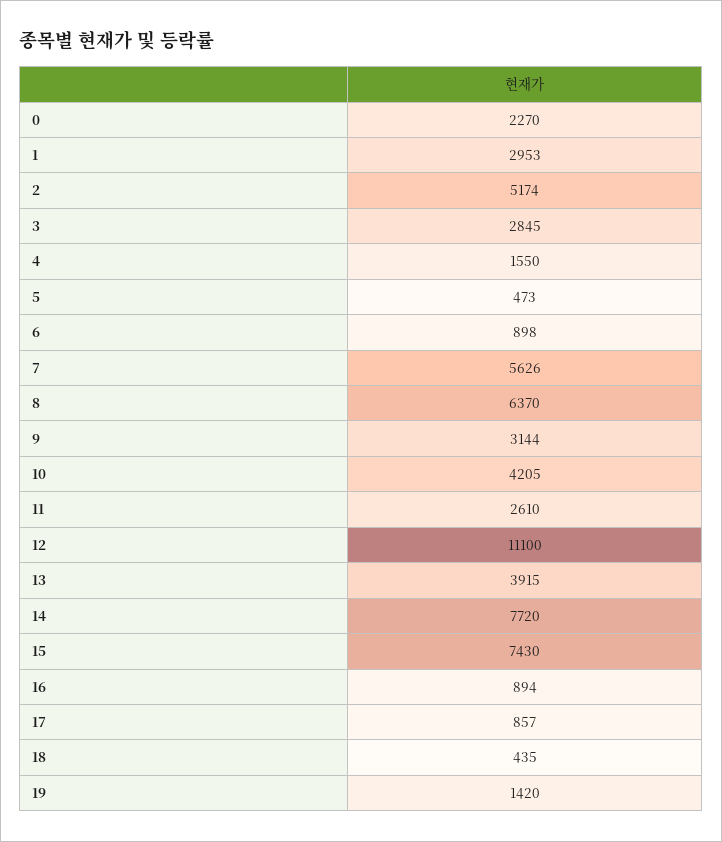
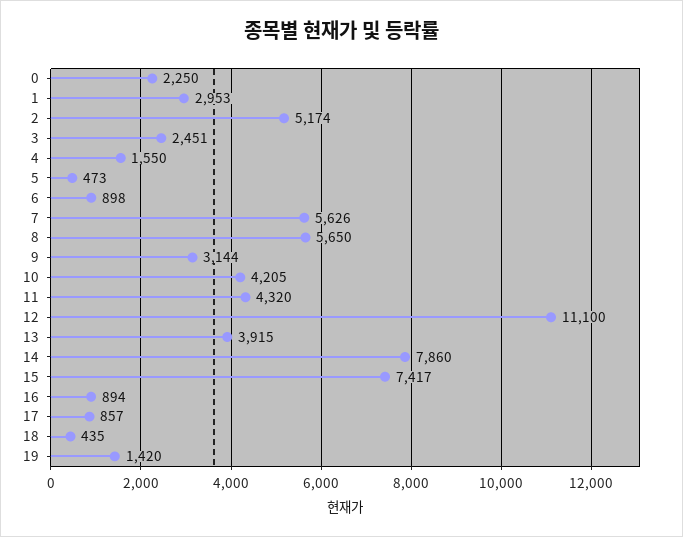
  {
-   "0": 2270,
+   "0": 2250,
    "1": 2953,
    "2": 5174,
-   "3": 2845,
+   "3": 2451,
    "4": 1550,
    "5": 473,
    "6": 898,
    "7": 5626,
-   "8": 6370,
+   "8": 5650,
    "9": 3144,
    "10": 4205,
-   "11": 2610,
+   "11": 4320,
    "12": 11100,
    "13": 3915,
-   "14": 7720,
+   "14": 7860,
-   "15": 7430,
+   "15": 7417,
    "16": 894,
    "17": 857,
    "18": 435,
    "19": 1420
  }

